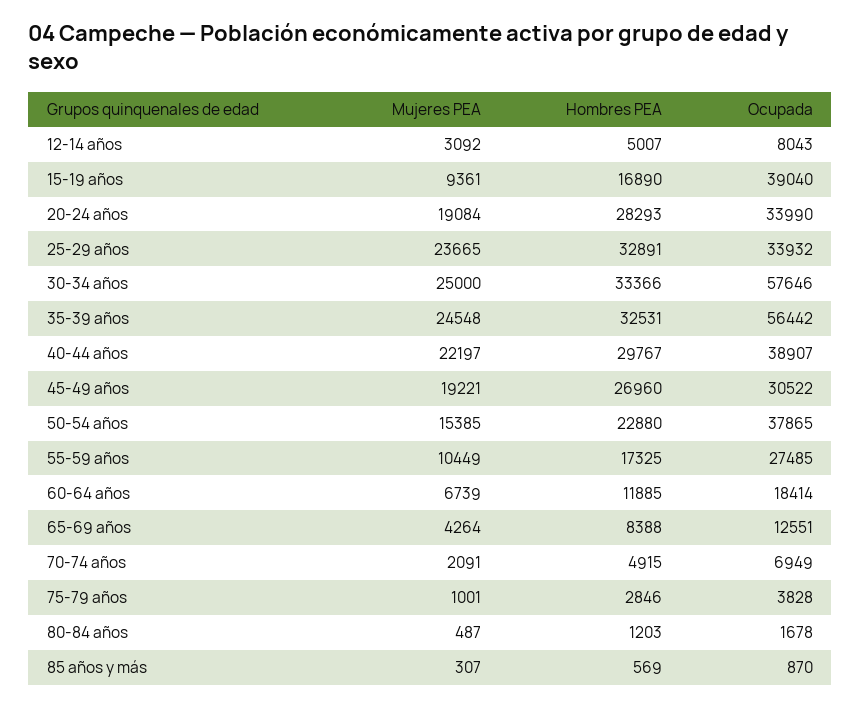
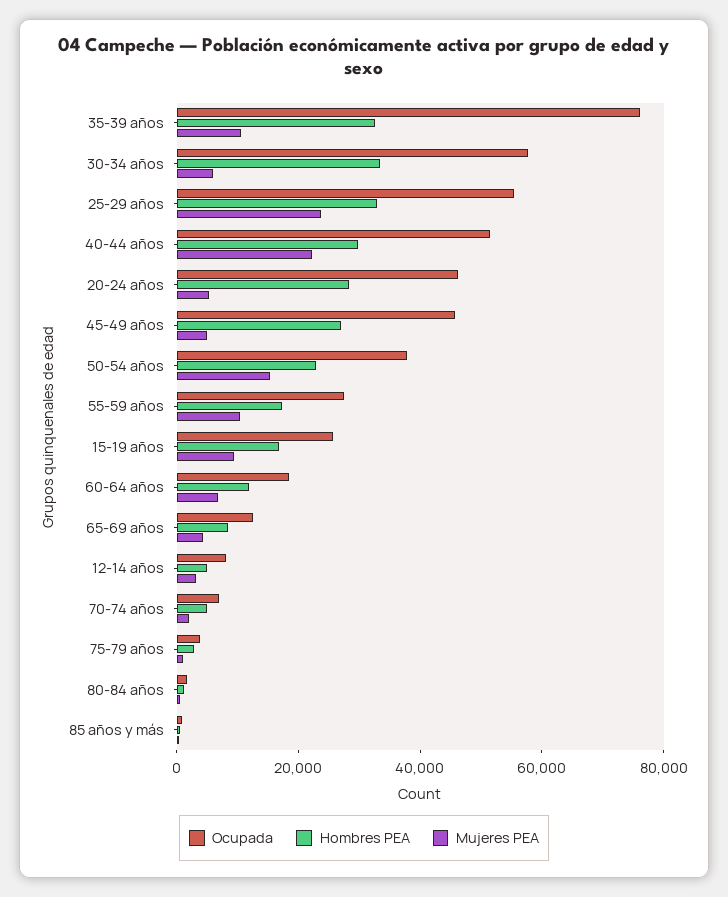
  {
    "Mujeres PEA": {
      "12-14 años": 3092,
      "15-19 años": 9361,
-     "20-24 años": 19084,
+     "20-24 años": 5000,
      "25-29 años": 23665,
-     "30-34 años": 25000,
+     "30-34 años": 5000,
-     "35-39 años": 24548,
+     "35-39 años": 10000,
      "40-44 años": 22197,
-     "45-49 años": 19221,
+     "45-49 años": 5000,
      "50-54 años": 15385,
      "55-59 años": 10449,
      "60-64 años": 6739,
      "65-69 años": 4264,
      "70-74 años": 2091,
      "75-79 años": 1001,
      "80-84 años": 487,
      "85 años y más": 307
    },
    "Hombres PEA": {
      "12-14 años": 5007,
      "15-19 años": 16890,
      "20-24 años": 28293,
      "25-29 años": 32891,
      "30-34 años": 33366,
      "35-39 años": 32531,
      "40-44 años": 29767,
      "45-49 años": 26960,
      "50-54 años": 22880,
      "55-59 años": 17325,
      "60-64 años": 11885,
      "65-69 años": 8388,
      "70-74 años": 4915,
      "75-79 años": 2846,
      "80-84 años": 1203,
      "85 años y más": 569
    },
    "Ocupada": {
      "12-14 años": 8043,
-     "15-19 años": 39040,
+     "15-19 años": 25000,
-     "20-24 años": 33990,
+     "20-24 años": 45000,
-     "25-29 años": 33932,
+     "25-29 años": 55000,
      "30-34 años": 57646,
-     "35-39 años": 56442,
+     "35-39 años": 75000,
-     "40-44 años": 38907,
+     "40-44 años": 50000,
-     "45-49 años": 30522,
+     "45-49 años": 45000,
      "50-54 años": 37865,
      "55-59 años": 27485,
      "60-64 años": 18414,
      "65-69 años": 12551,
      "70-74 años": 6949,
      "75-79 años": 3828,
      "80-84 años": 1678,
      "85 años y más": 870
    }
  }

